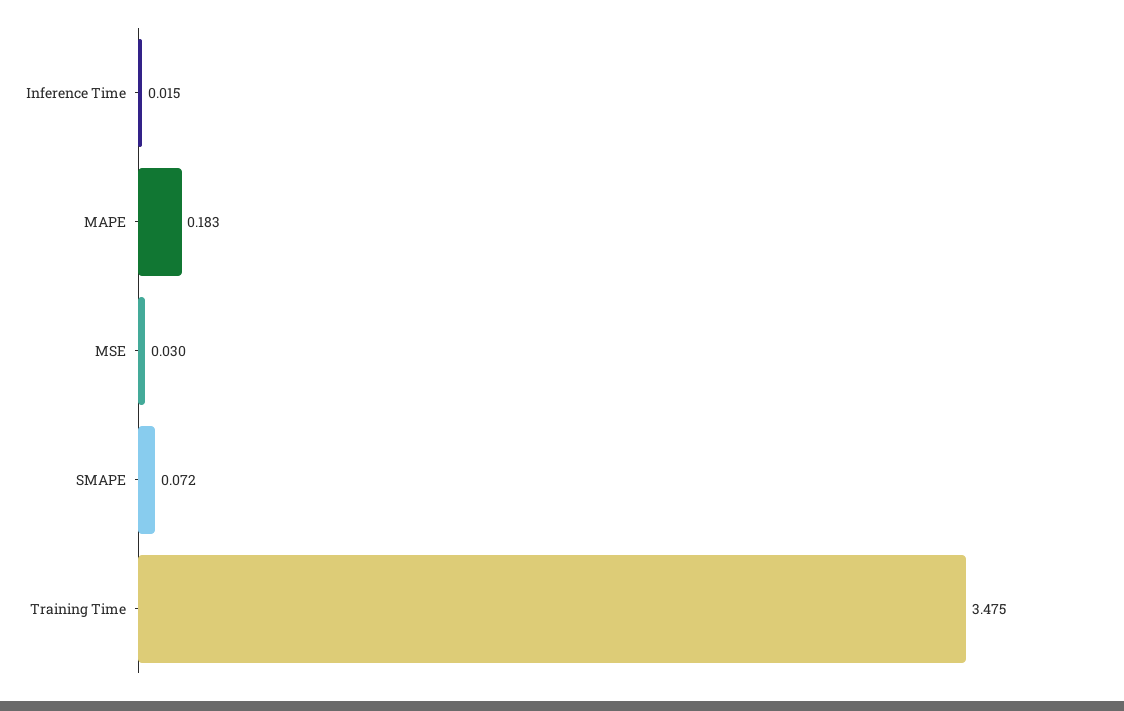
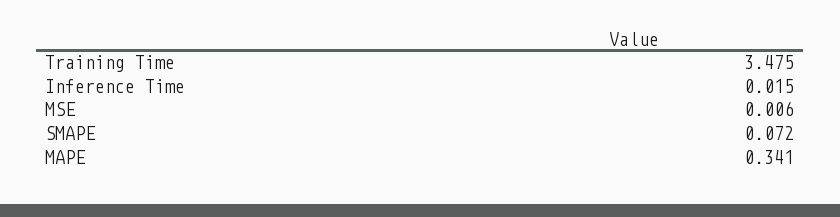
  {
    "Inference Time": 0.015,
-   "MAPE": 0.183,
+   "MAPE": 0.341,
-   "MSE": 0.03,
+   "MSE": 0.006,
    "SMAPE": 0.072,
    "Training Time": 3.475
  }

